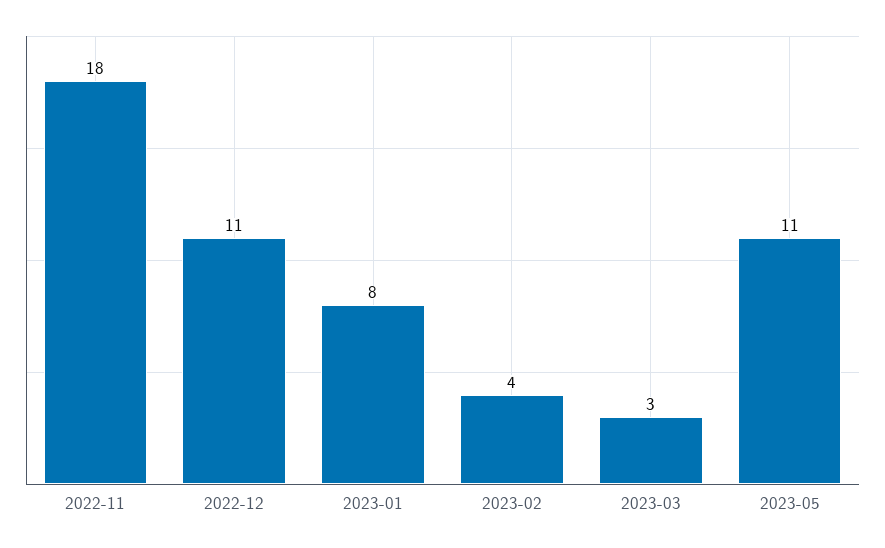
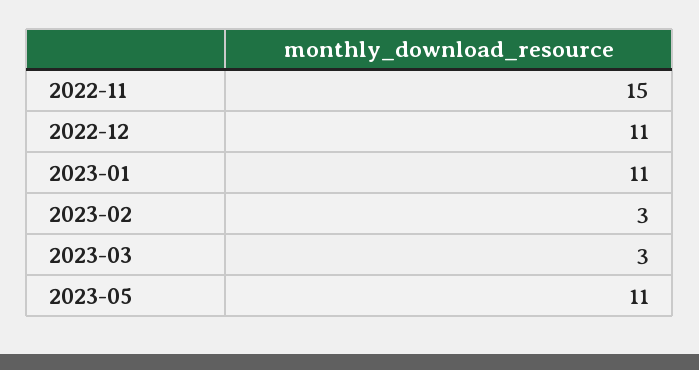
  {
-   "2022-11": 18,
+   "2022-11": 15,
    "2022-12": 11,
-   "2023-01": 8,
+   "2023-01": 11,
-   "2023-02": 4,
+   "2023-02": 3,
    "2023-03": 3,
    "2023-05": 11
  }

